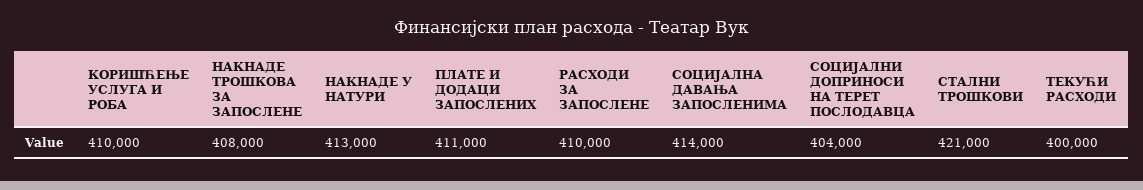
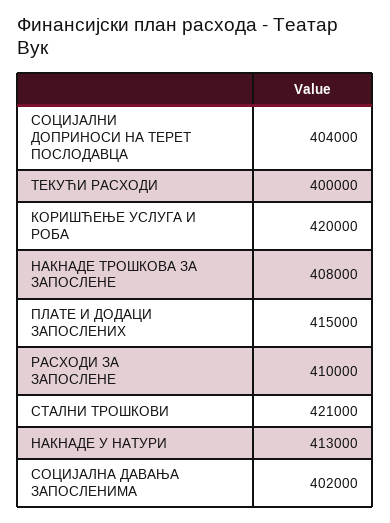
  {
-   "КОРИШЋЕЊЕ УСЛУГА И РОБА": 410000,
+   "КОРИШЋЕЊЕ УСЛУГА И РОБА": 420000,
    "НАКНАДЕ ТРОШКОВА ЗА ЗАПОСЛЕНЕ": 408000,
    "НАКНАДЕ У НАТУРИ": 413000,
-   "ПЛАТЕ И ДОДАЦИ ЗАПОСЛЕНИХ": 411000,
+   "ПЛАТЕ И ДОДАЦИ ЗАПОСЛЕНИХ": 415000,
    "РАСХОДИ ЗА ЗАПОСЛЕНЕ": 410000,
-   "СОЦИЈАЛНА ДАВАЊА ЗАПОСЛЕНИМА": 414000,
+   "СОЦИЈАЛНА ДАВАЊА ЗАПОСЛЕНИМА": 402000,
    "СОЦИЈАЛНИ ДОПРИНОСИ НА ТЕРЕТ ПОСЛОДАВЦА": 404000,
    "СТАЛНИ ТРОШКОВИ": 421000,
    "ТЕКУЋИ РАСХОДИ": 400000
  }

